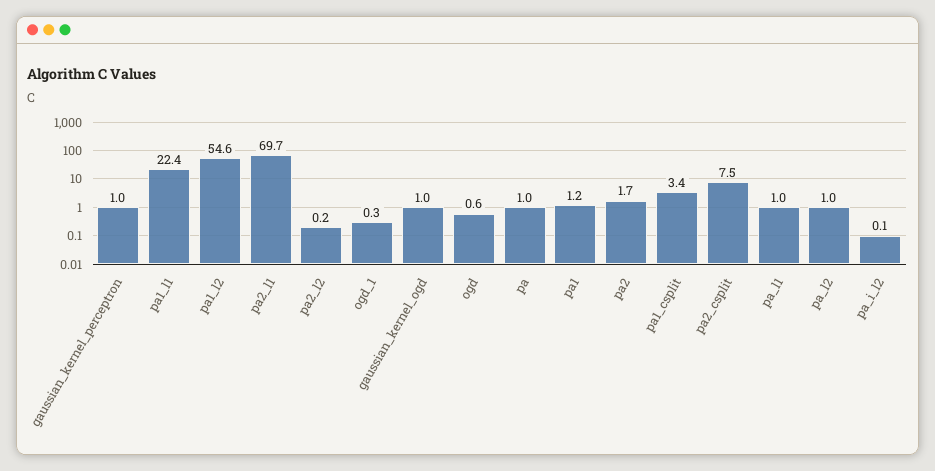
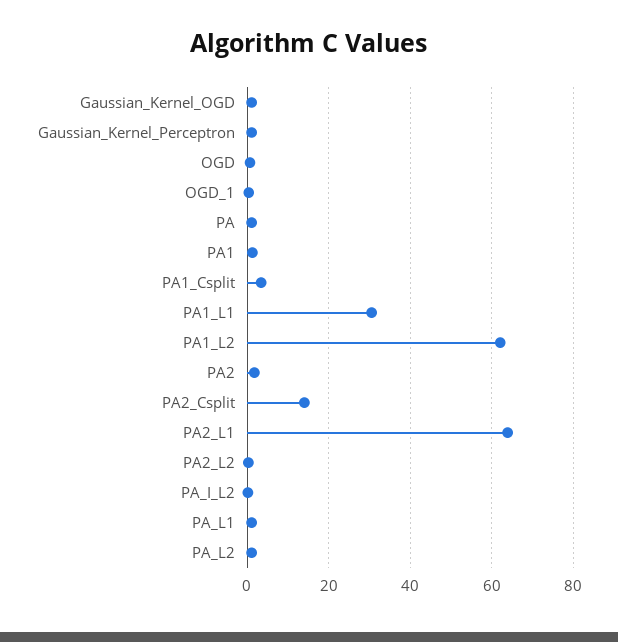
  {
    "gaussian_kernel_perceptron": 1,
-   "pa1_l1": 22.4,
+   "pa1_l1": 30,
-   "pa1_l2": 54.6,
+   "pa1_l2": 62,
-   "pa2_l1": 69.7,
+   "pa2_l1": 64,
    "pa2_l2": 0.2,
    "ogd_1": 0.3,
    "gaussian_kernel_ogd": 1,
    "ogd": 0.6,
    "pa": 1,
    "pa1": 1.2,
    "pa2": 1.7,
    "pa1_csplit": 3.4,
-   "pa2_csplit": 7.5,
+   "pa2_csplit": 14,
    "pa_l1": 1,
    "pa_l2": 1,
    "pa_i_l2": 0.1
  }

